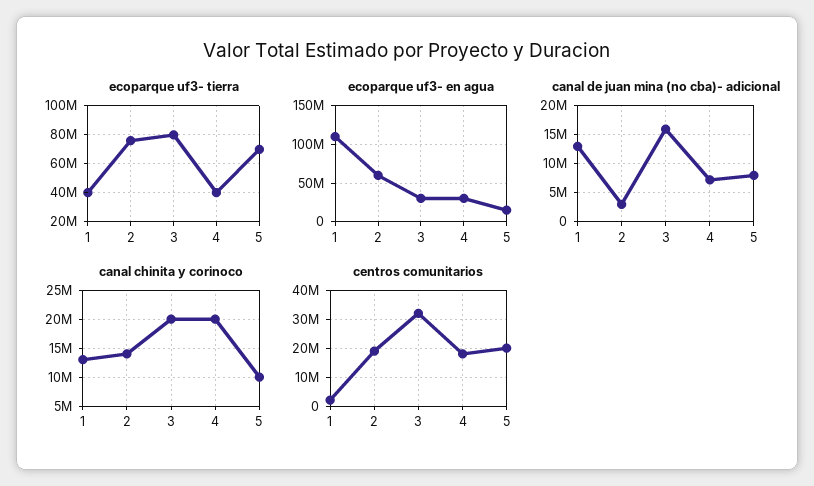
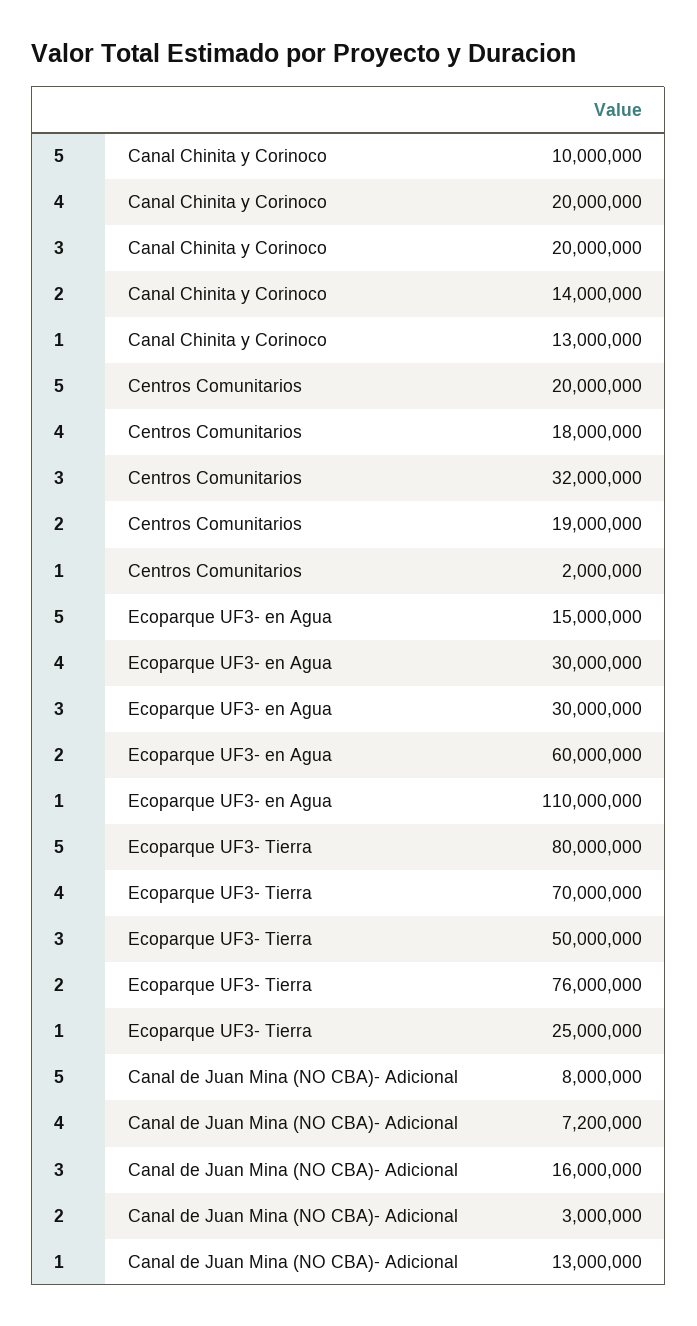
  {
    "ecoparque uf3- tierra": {
-     "1": 40000000,
+     "1": 25000000,
      "2": 76000000,
-     "3": 80000000,
+     "3": 50000000,
-     "4": 40000000,
+     "4": 70000000,
-     "5": 70000000
+     "5": 80000000
    },
    "ecoparque uf3- en agua": {
      "1": 110000000,
      "2": 60000000,
      "3": 30000000,
      "4": 30000000,
      "5": 15000000
    },
    "canal de juan mina (no cba)- adicional": {
      "1": 13000000,
      "2": 3000000,
      "3": 16000000,
      "4": 7200000,
      "5": 8000000
    },
    "canal chinita y corinoco": {
      "1": 13000000,
      "2": 14000000,
      "3": 20000000,
      "4": 20000000,
      "5": 10000000
    },
    "centros comunitarios": {
      "1": 2000000,
      "2": 19000000,
      "3": 32000000,
      "4": 18000000,
      "5": 20000000
    }
  }

